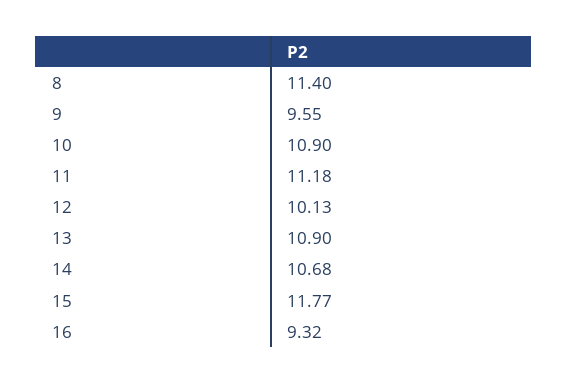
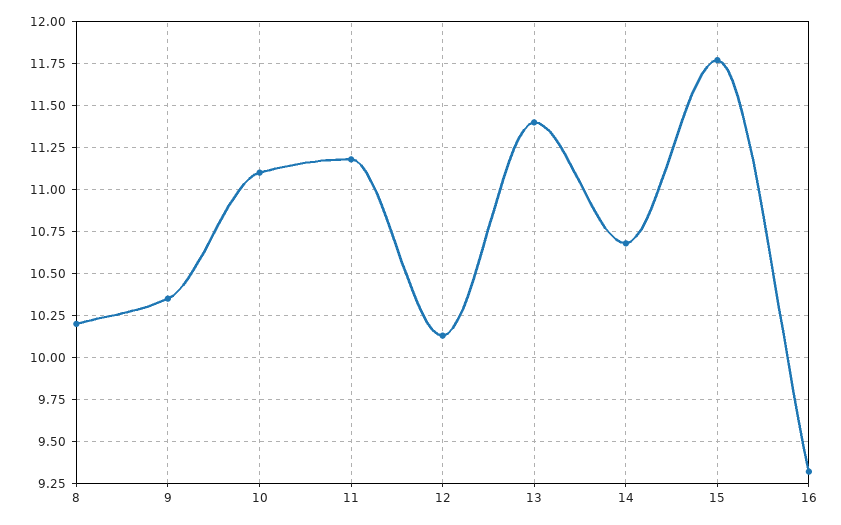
  {
-   "8": 11.4,
+   "8": 10.2,
-   "9": 9.55,
+   "9": 10.35,
-   "10": 10.9,
+   "10": 11.1,
    "11": 11.18,
    "12": 10.13,
-   "13": 10.9,
+   "13": 11.4,
    "14": 10.68,
    "15": 11.77,
    "16": 9.32
  }

